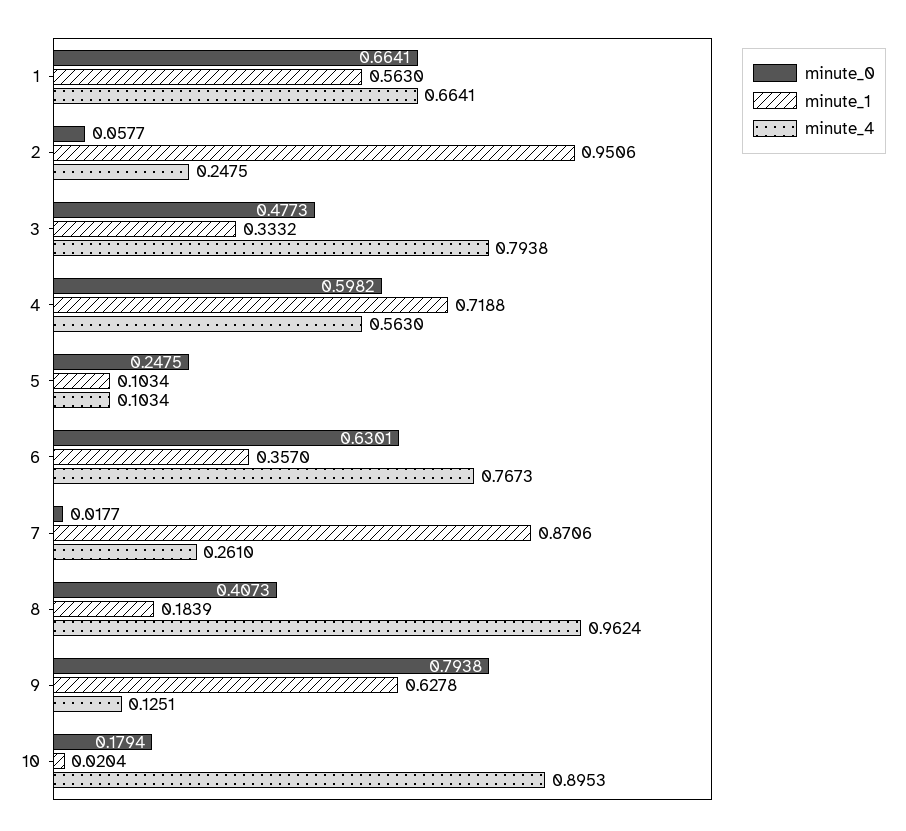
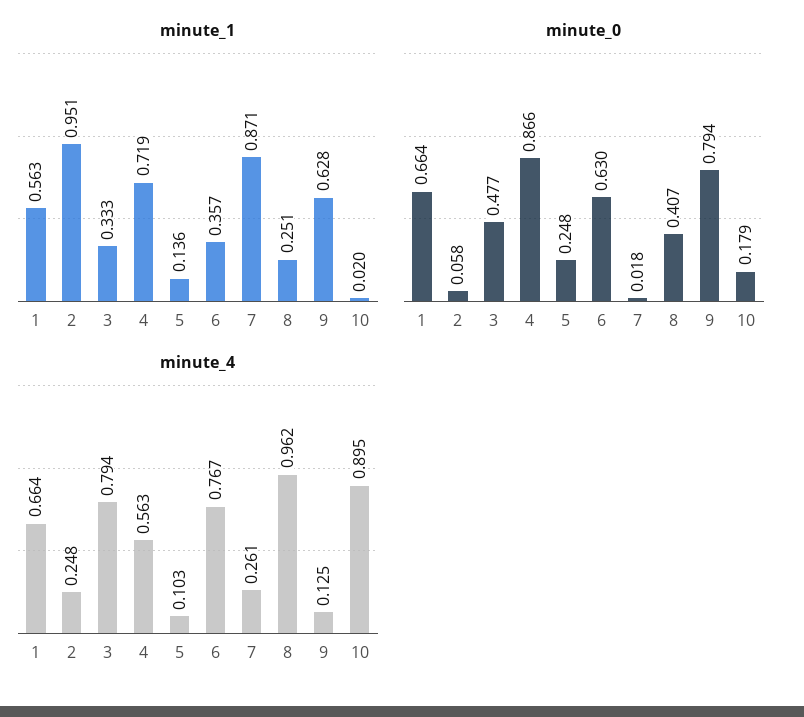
  {
    "minute_0": {
      "1": 0.6641,
      "2": 0.0577,
      "3": 0.4773,
-     "4": 0.5982,
+     "4": 0.866,
      "5": 0.2475,
      "6": 0.6301,
      "7": 0.0177,
      "8": 0.4073,
      "9": 0.7938,
      "10": 0.1794
    },
    "minute_1": {
      "1": 0.563,
      "2": 0.9506,
      "3": 0.3332,
      "4": 0.7188,
-     "5": 0.1034,
+     "5": 0.136,
      "6": 0.357,
      "7": 0.8706,
-     "8": 0.1839,
+     "8": 0.251,
      "9": 0.6278,
      "10": 0.0204
    },
    "minute_4": {
      "1": 0.6641,
      "2": 0.2475,
      "3": 0.7938,
      "4": 0.563,
      "5": 0.1034,
      "6": 0.7673,
      "7": 0.261,
      "8": 0.9624,
      "9": 0.1251,
      "10": 0.8953
    }
  }

